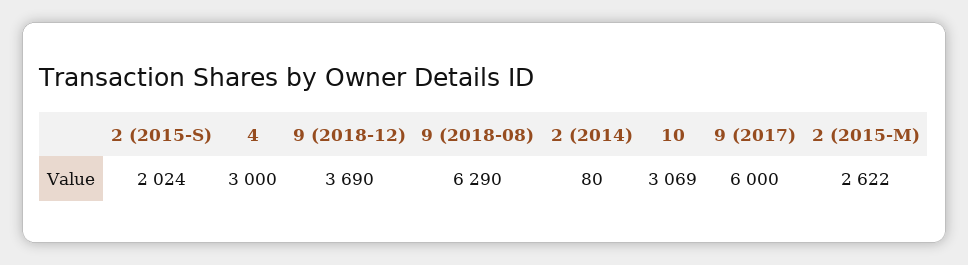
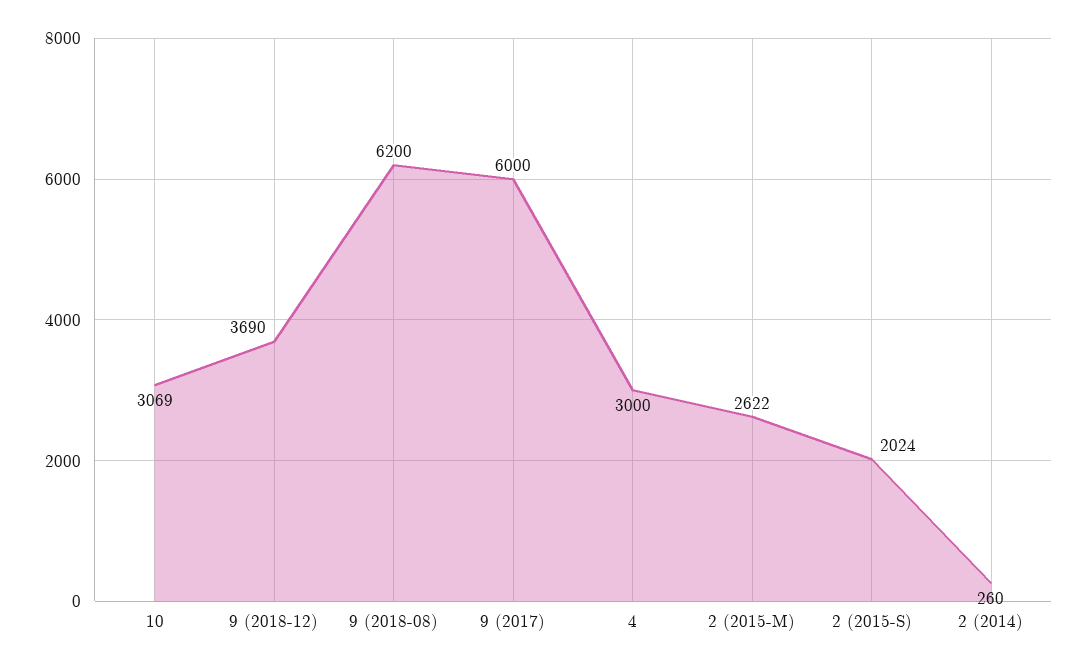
  {
    "2 (2015-S)": 2024,
    "4": 3000,
    "9 (2018-12)": 3690,
-   "9 (2018-08)": 6290,
+   "9 (2018-08)": 6200,
-   "2 (2014)": 80,
+   "2 (2014)": 260,
    "10": 3069,
    "9 (2017)": 6000,
    "2 (2015-M)": 2622
  }

